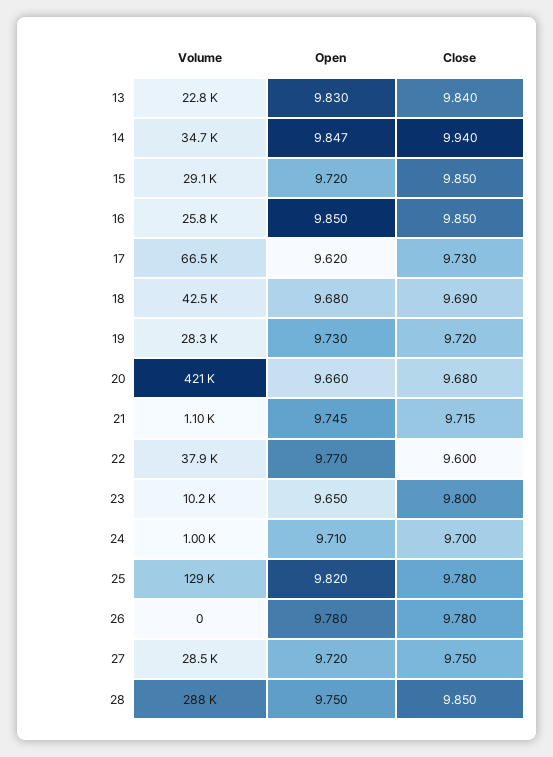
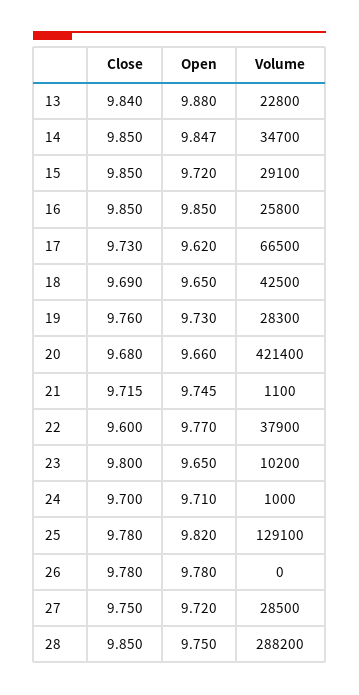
  {
    "Volume": {
      "13": 22800,
      "14": 34700,
      "15": 29100,
      "16": 25800,
      "17": 66500,
      "18": 42500,
      "19": 28300,
      "20": 421400,
      "21": 1100,
      "22": 37900,
      "23": 10200,
      "24": 1000,
      "25": 129100,
      "26": 0,
      "27": 28500,
      "28": 288200
    },
    "Open": {
-     "13": 9.83,
+     "13": 9.88,
      "14": 9.847,
      "15": 9.72,
      "16": 9.85,
      "17": 9.62,
-     "18": 9.68,
+     "18": 9.65,
      "19": 9.73,
      "20": 9.66,
      "21": 9.745,
      "22": 9.77,
      "23": 9.65,
      "24": 9.71,
      "25": 9.82,
      "26": 9.78,
      "27": 9.72,
      "28": 9.75
    },
    "Close": {
      "13": 9.84,
-     "14": 9.94,
+     "14": 9.85,
      "15": 9.85,
      "16": 9.85,
      "17": 9.73,
      "18": 9.69,
-     "19": 9.72,
+     "19": 9.76,
      "20": 9.68,
      "21": 9.715,
      "22": 9.6,
      "23": 9.8,
      "24": 9.7,
      "25": 9.78,
      "26": 9.78,
      "27": 9.75,
      "28": 9.85
    }
  }

